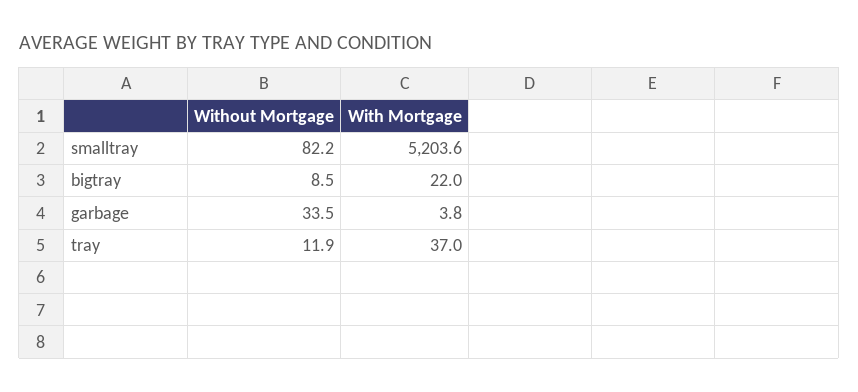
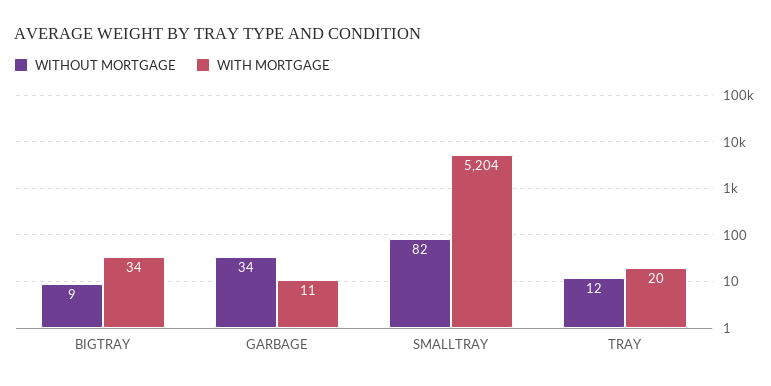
  {
    "Without Mortgage": {
      "smalltray": 82.2,
      "bigtray": 8.5,
      "garbage": 33.5,
      "tray": 11.9
    },
    "With Mortgage": {
      "smalltray": 5203.6,
-     "bigtray": 22,
+     "bigtray": 34,
-     "garbage": 3.8,
+     "garbage": 11,
-     "tray": 37
+     "tray": 20
    }
  }

